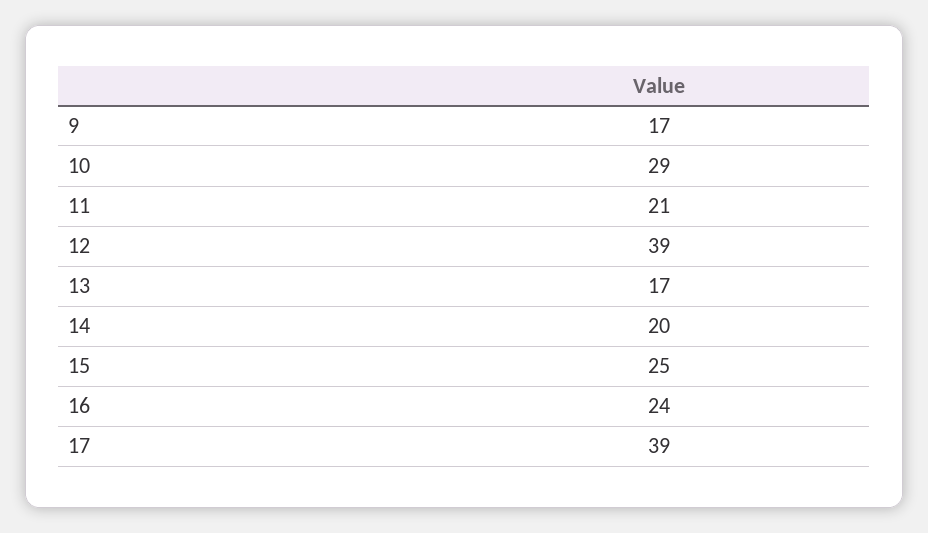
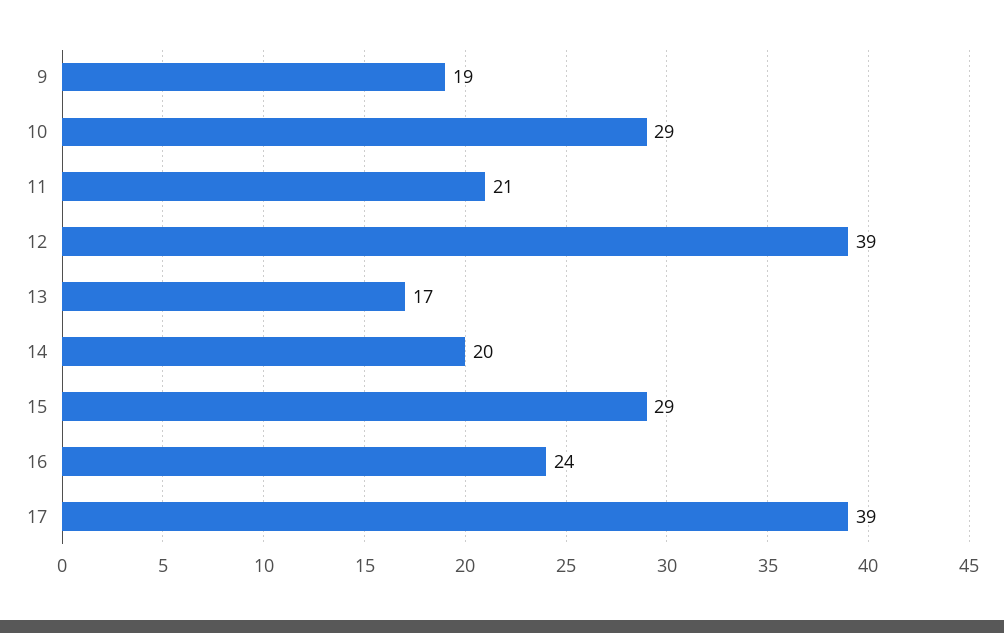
  {
-   "9": 17,
+   "9": 19,
    "10": 29,
    "11": 21,
    "12": 39,
    "13": 17,
    "14": 20,
-   "15": 25,
+   "15": 29,
    "16": 24,
    "17": 39
  }

